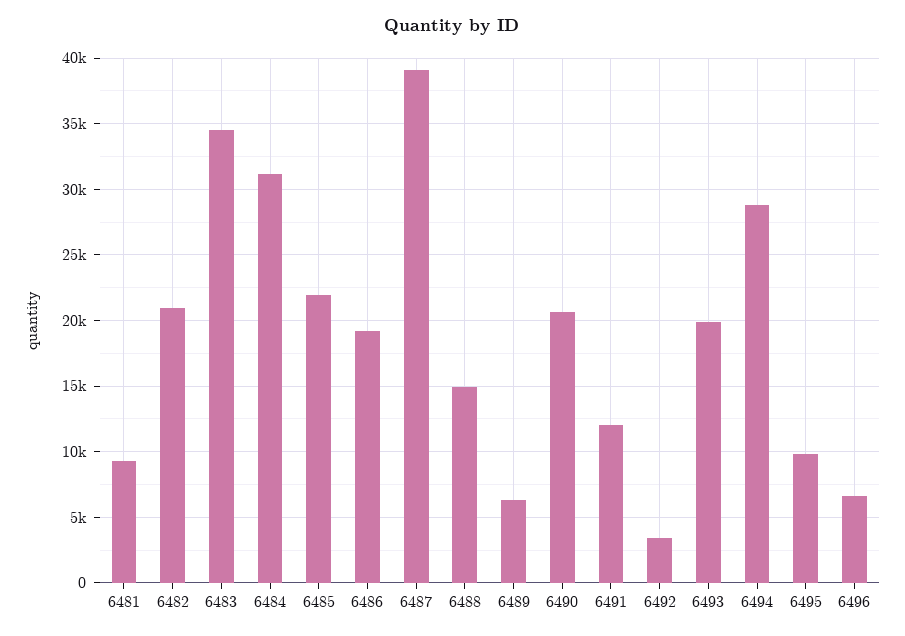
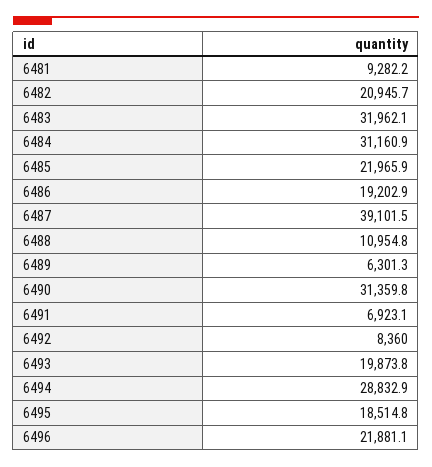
  {
    "6481": 9282.2,
    "6482": 20945.7,
-   "6483": 34500,
+   "6483": 31962.1,
    "6484": 31160.9,
    "6485": 21965.9,
    "6486": 19202.9,
    "6487": 39101.5,
-   "6488": 15000,
+   "6488": 10954.8,
    "6489": 6301.3,
-   "6490": 20500,
+   "6490": 31359.8,
-   "6491": 12000,
+   "6491": 6923.1,
-   "6492": 3500,
+   "6492": 8360,
    "6493": 19873.8,
    "6494": 28832.9,
-   "6495": 10000,
+   "6495": 18514.8,
-   "6496": 6500
+   "6496": 21881.1
  }

